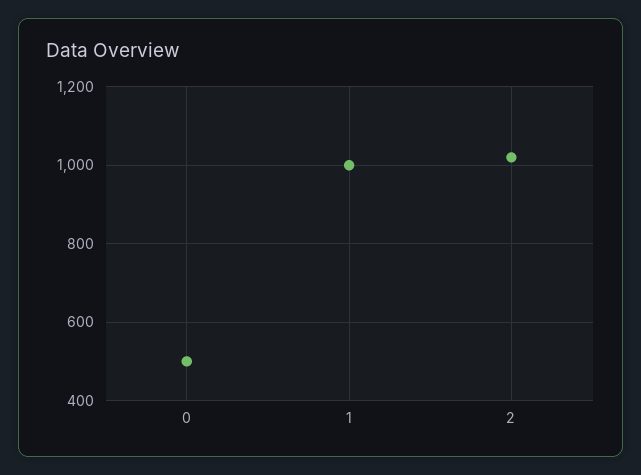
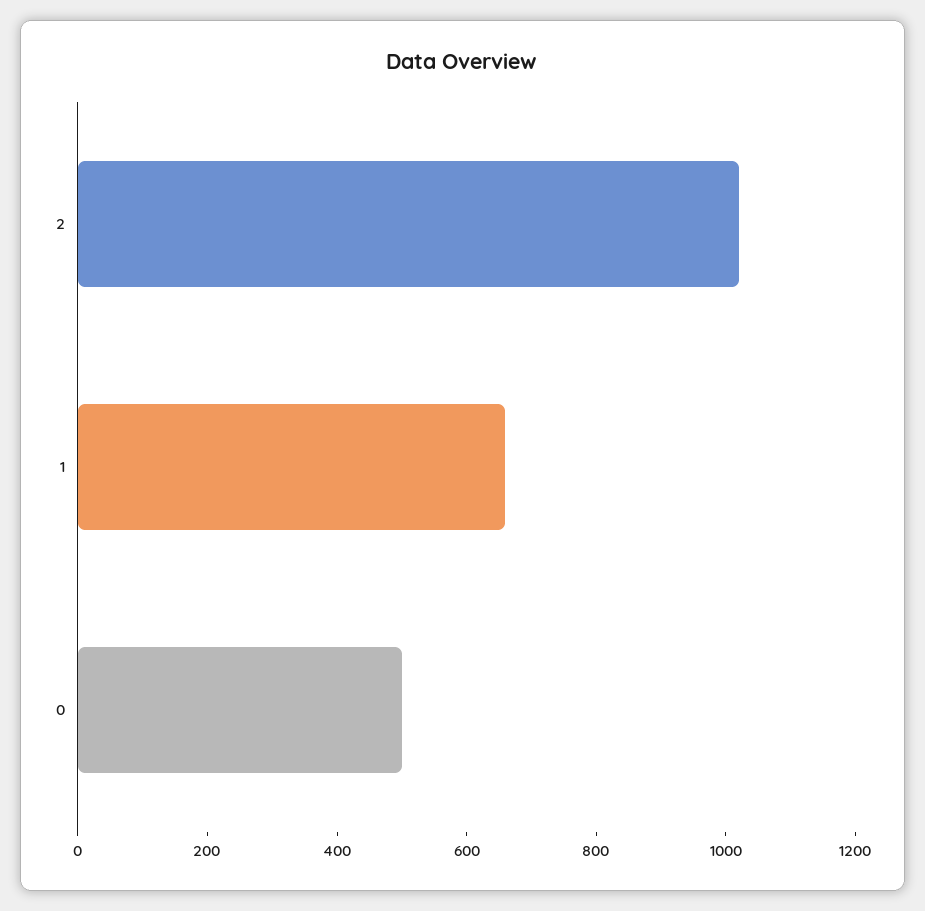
  {
    "0": 500,
-   "1": 1000,
+   "1": 650,
    "2": 1020
  }

